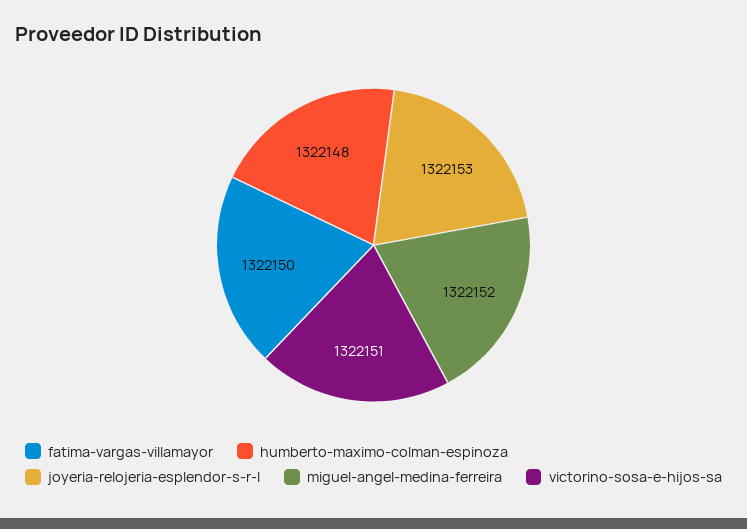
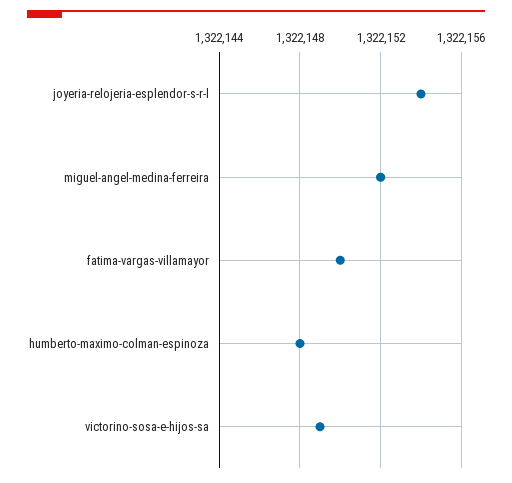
  {
    "fatima-vargas-villamayor": 1322150,
    "humberto-maximo-colman-espinoza": 1322148,
-   "joyeria-relojeria-esplendor-s-r-l": 1322153,
+   "joyeria-relojeria-esplendor-s-r-l": 1322154,
    "miguel-angel-medina-ferreira": 1322152,
-   "victorino-sosa-e-hijos-sa": 1322151
+   "victorino-sosa-e-hijos-sa": 1322149
  }

